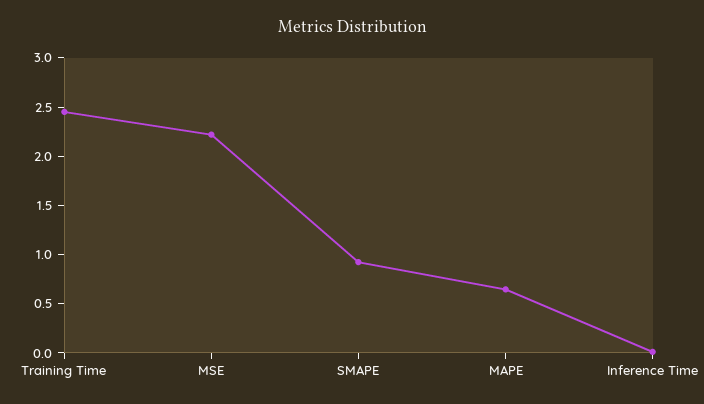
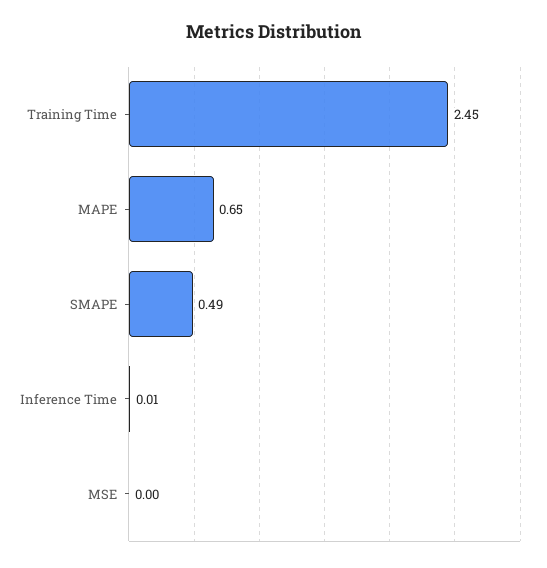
  {
    "Training Time": 2.45,
-   "MSE": 2.2,
+   "MSE": 0,
-   "SMAPE": 0.9,
+   "SMAPE": 0.49,
    "MAPE": 0.65,
    "Inference Time": 0.01
  }

